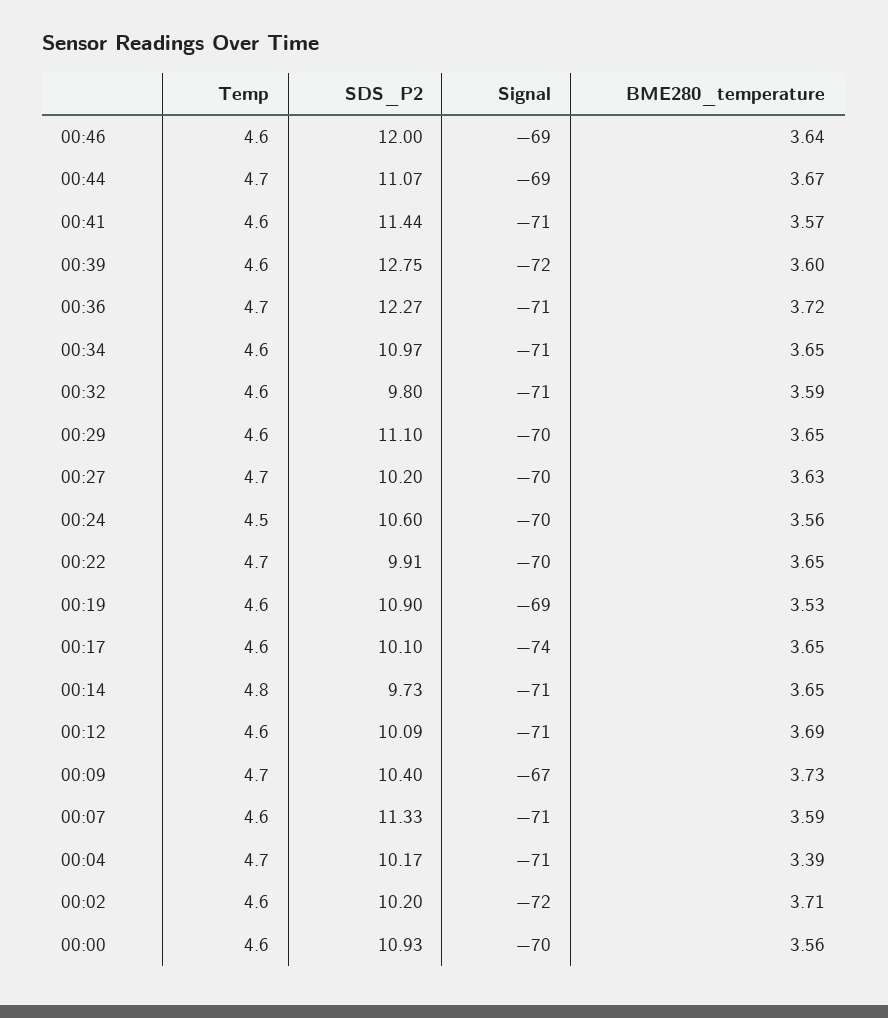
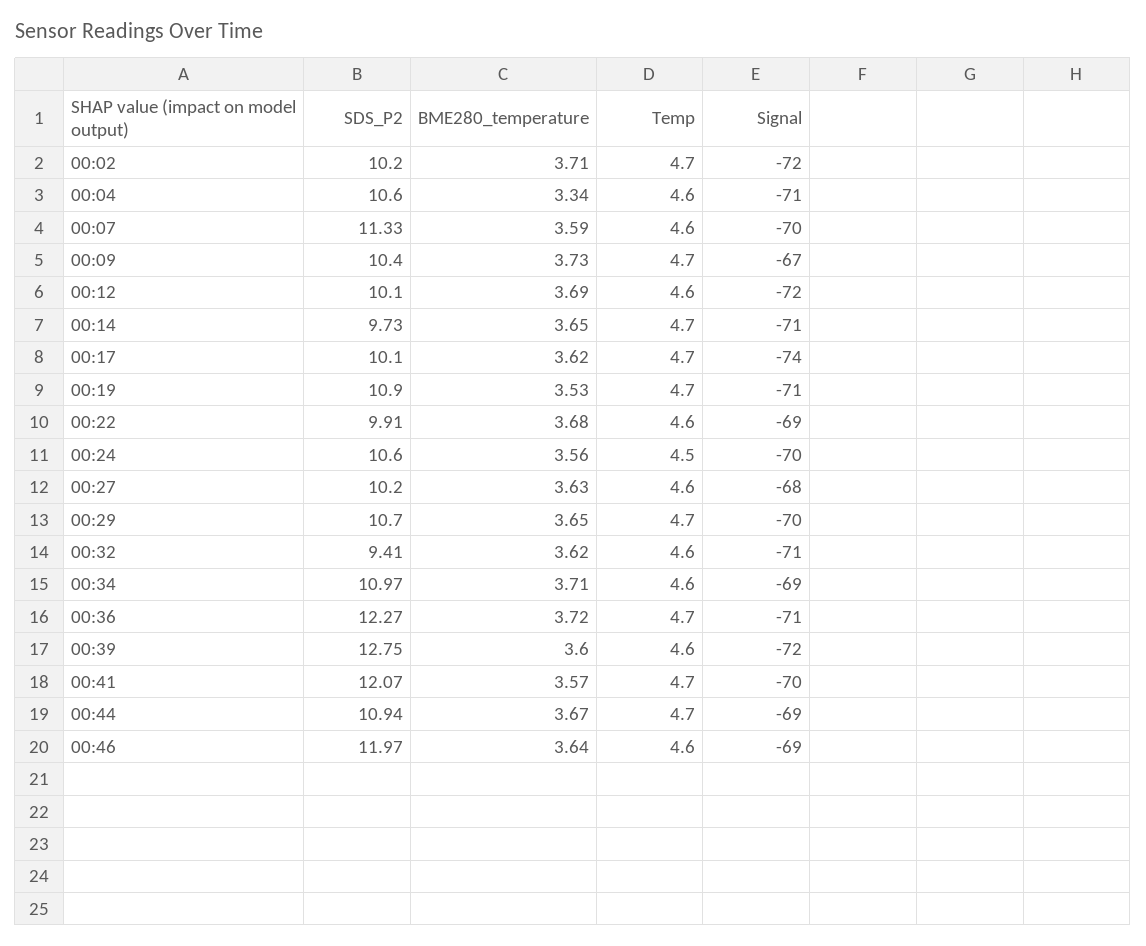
  {
    "Temp": {
      "00:46": 4.6,
      "00:44": 4.7,
-     "00:41": 4.6,
+     "00:41": 4.7,
      "00:39": 4.6,
      "00:36": 4.7,
      "00:34": 4.6,
      "00:32": 4.6,
-     "00:29": 4.6,
+     "00:29": 4.7,
-     "00:27": 4.7,
+     "00:27": 4.6,
      "00:24": 4.5,
-     "00:22": 4.7,
+     "00:22": 4.6,
-     "00:19": 4.6,
+     "00:19": 4.7,
-     "00:17": 4.6,
+     "00:17": 4.7,
-     "00:14": 4.8,
+     "00:14": 4.7,
      "00:12": 4.6,
      "00:09": 4.7,
      "00:07": 4.6,
-     "00:04": 4.7,
+     "00:04": 4.6,
-     "00:02": 4.6,
+     "00:02": 4.7
-     "00:00": 4.6
    },
    "SDS_P2": {
-     "00:46": 12,
+     "00:46": 11.97,
-     "00:44": 11.07,
+     "00:44": 10.94,
-     "00:41": 11.44,
+     "00:41": 12.07,
      "00:39": 12.75,
      "00:36": 12.27,
      "00:34": 10.97,
-     "00:32": 9.8,
+     "00:32": 9.41,
-     "00:29": 11.1,
+     "00:29": 10.7,
      "00:27": 10.2,
      "00:24": 10.6,
      "00:22": 9.91,
      "00:19": 10.9,
      "00:17": 10.1,
      "00:14": 9.73,
-     "00:12": 10.09,
+     "00:12": 10.1,
      "00:09": 10.4,
      "00:07": 11.33,
-     "00:04": 10.17,
+     "00:04": 10.6,
-     "00:02": 10.2,
+     "00:02": 10.2
-     "00:00": 10.93
    },
    "Signal": {
      "00:46": -69,
      "00:44": -69,
-     "00:41": -71,
+     "00:41": -70,
      "00:39": -72,
      "00:36": -71,
-     "00:34": -71,
+     "00:34": -69,
      "00:32": -71,
      "00:29": -70,
-     "00:27": -70,
+     "00:27": -68,
      "00:24": -70,
-     "00:22": -70,
+     "00:22": -69,
-     "00:19": -69,
+     "00:19": -71,
      "00:17": -74,
      "00:14": -71,
-     "00:12": -71,
+     "00:12": -72,
      "00:09": -67,
-     "00:07": -71,
+     "00:07": -70,
      "00:04": -71,
-     "00:02": -72,
+     "00:02": -72
-     "00:00": -70
    },
    "BME280_temperature": {
      "00:46": 3.64,
      "00:44": 3.67,
      "00:41": 3.57,
      "00:39": 3.6,
      "00:36": 3.72,
-     "00:34": 3.65,
+     "00:34": 3.71,
-     "00:32": 3.59,
+     "00:32": 3.62,
      "00:29": 3.65,
      "00:27": 3.63,
      "00:24": 3.56,
-     "00:22": 3.65,
+     "00:22": 3.68,
      "00:19": 3.53,
-     "00:17": 3.65,
+     "00:17": 3.62,
      "00:14": 3.65,
      "00:12": 3.69,
      "00:09": 3.73,
      "00:07": 3.59,
-     "00:04": 3.39,
+     "00:04": 3.34,
-     "00:02": 3.71,
+     "00:02": 3.71
-     "00:00": 3.56
    }
  }

